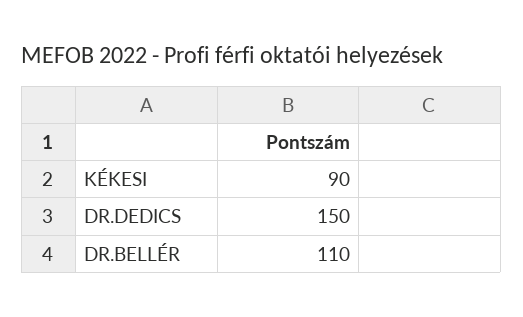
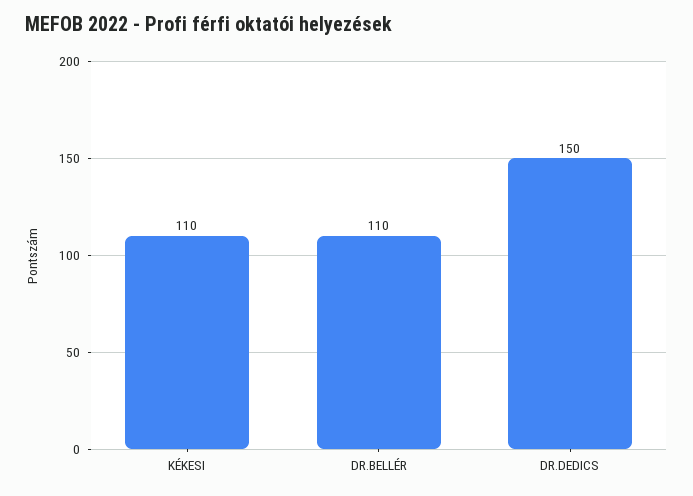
  {
-   "KÉKESI": 90,
+   "KÉKESI": 110,
    "DR.DEDICS": 150,
    "DR.BELLÉR": 110
  }

